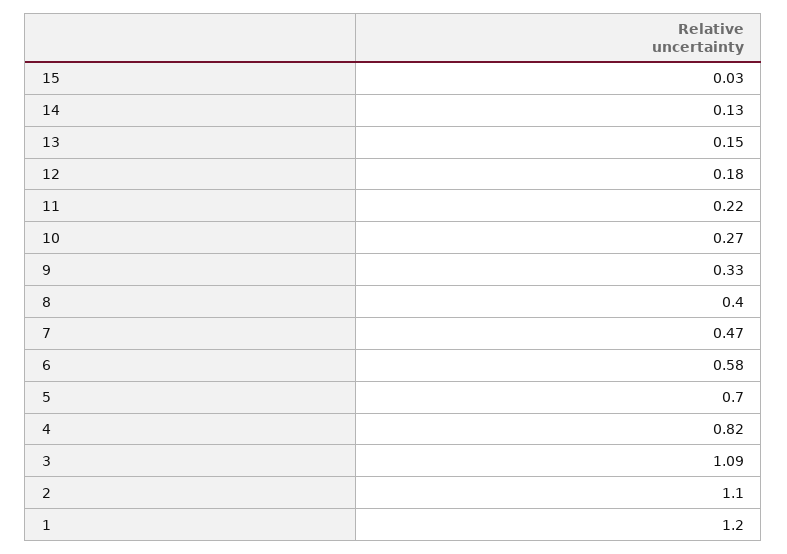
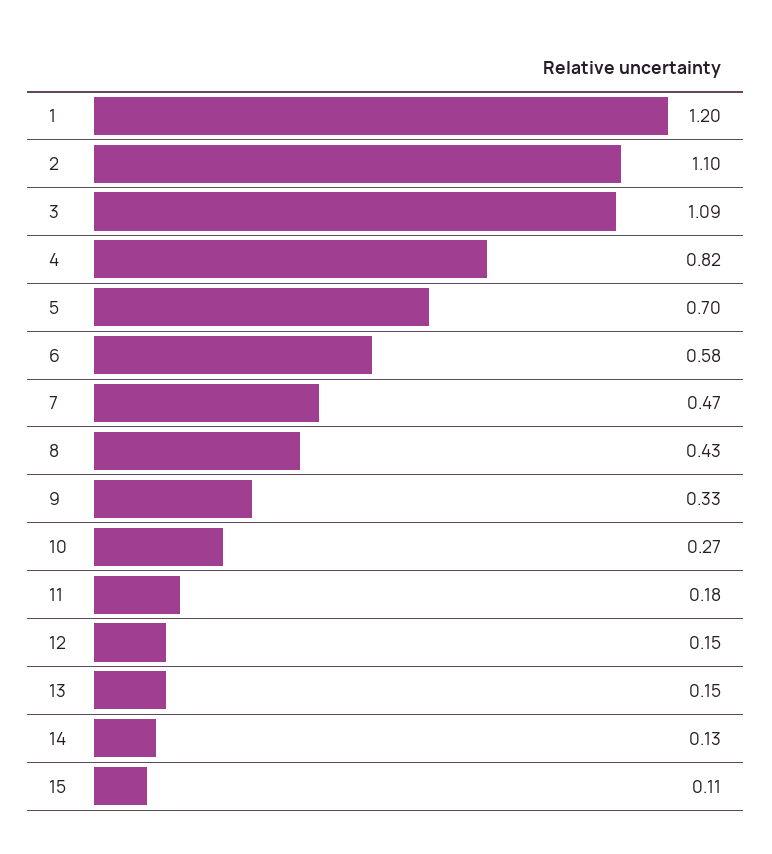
  {
-   "15": 0.03,
+   "15": 0.11,
    "14": 0.13,
    "13": 0.15,
-   "12": 0.18,
+   "12": 0.15,
-   "11": 0.22,
+   "11": 0.18,
    "10": 0.27,
    "9": 0.33,
-   "8": 0.4,
+   "8": 0.43,
    "7": 0.47,
    "6": 0.58,
    "5": 0.7,
    "4": 0.82,
    "3": 1.09,
    "2": 1.1,
    "1": 1.2
  }

